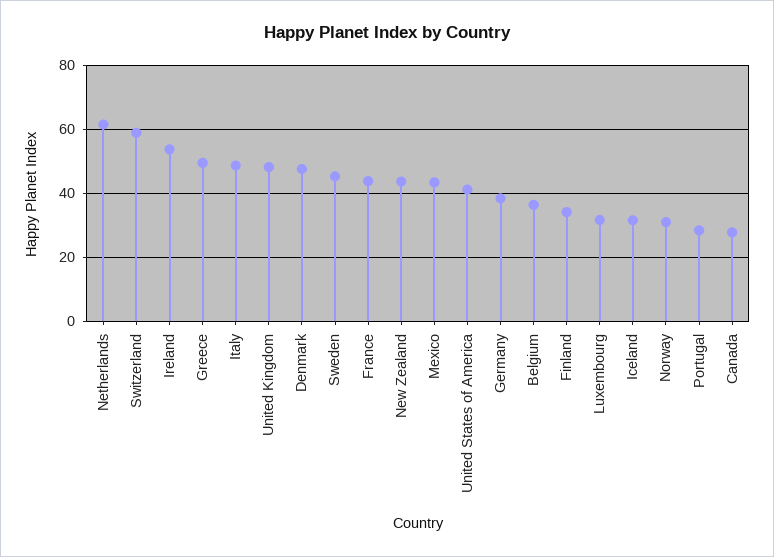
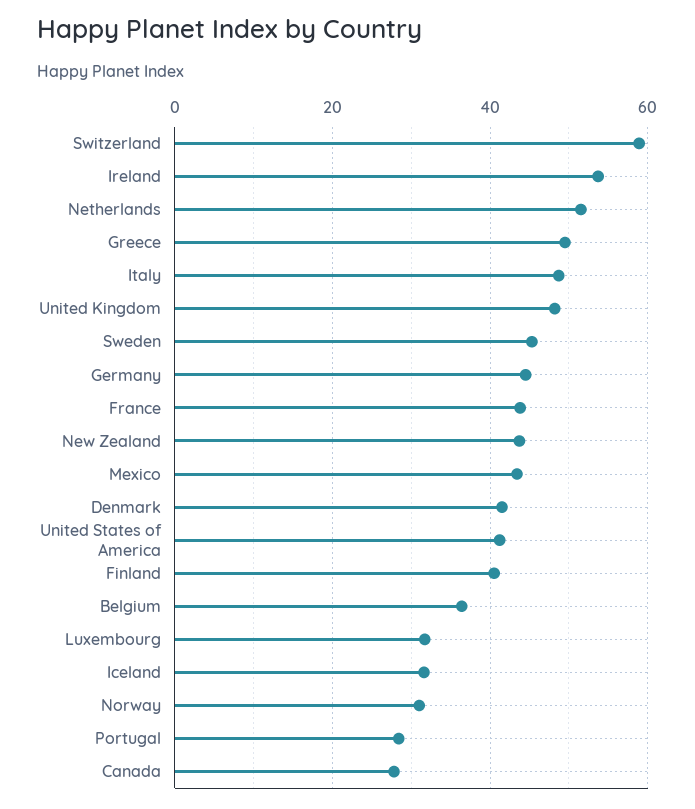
  {
-   "Netherlands": 62,
+   "Netherlands": 52,
    "Switzerland": 58,
    "Ireland": 54,
    "Greece": 50,
    "Italy": 48,
    "United Kingdom": 48,
-   "Denmark": 48,
+   "Denmark": 42,
    "Sweden": 46,
    "France": 44,
    "New Zealand": 44,
    "Mexico": 44,
    "United States of America": 42,
-   "Germany": 38,
+   "Germany": 44,
    "Belgium": 36,
-   "Finland": 34,
+   "Finland": 40,
    "Luxembourg": 32,
    "Iceland": 32,
    "Norway": 32,
    "Portugal": 28,
    "Canada": 28
  }

